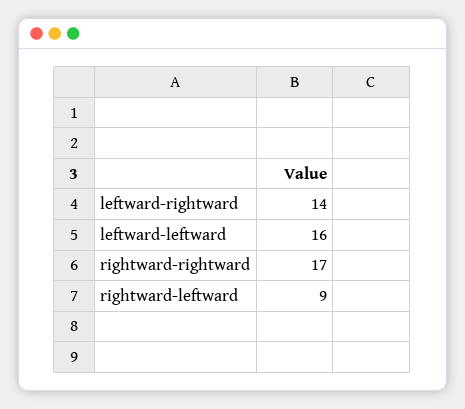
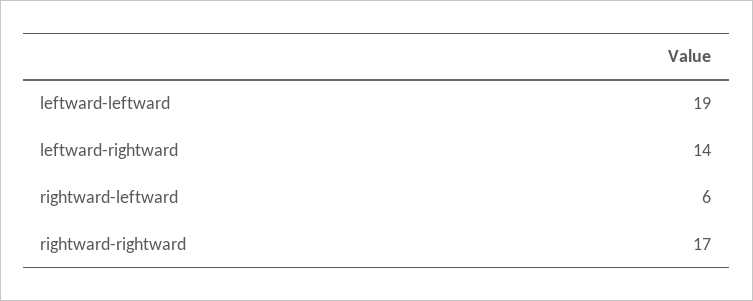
  {
    "leftward-rightward": 14,
-   "leftward-leftward": 16,
+   "leftward-leftward": 19,
    "rightward-rightward": 17,
-   "rightward-leftward": 9
+   "rightward-leftward": 6
  }

